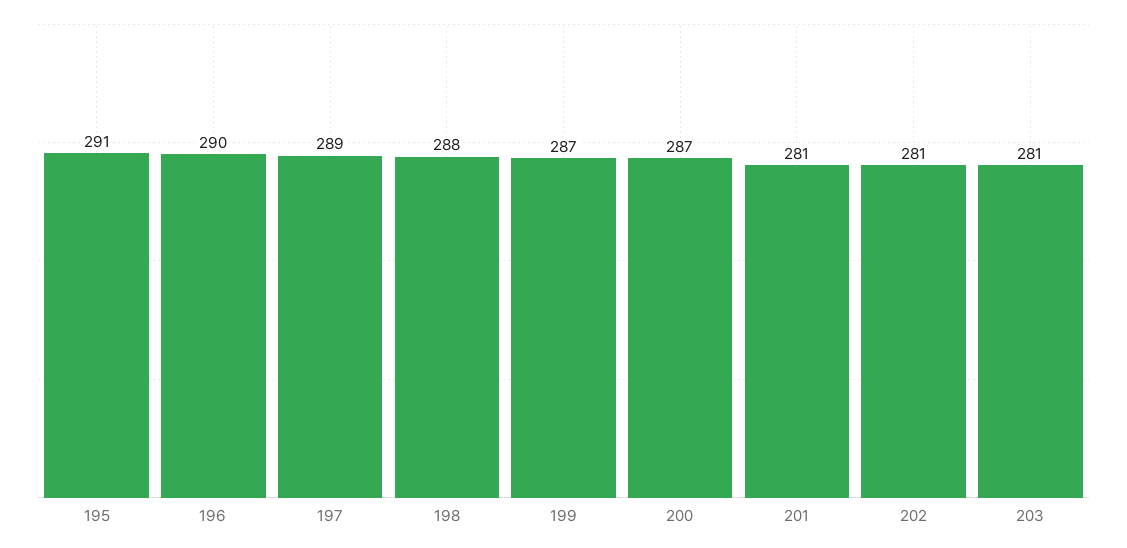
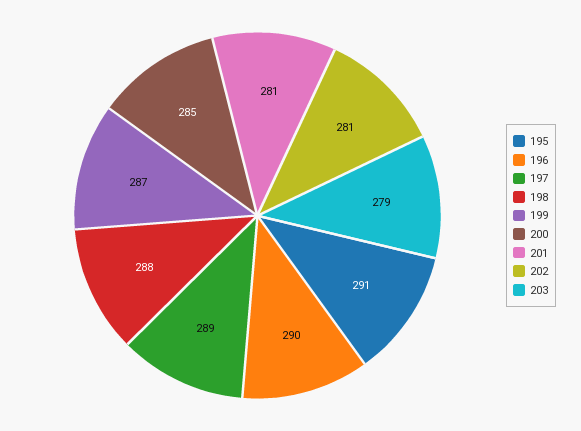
  {
    "195": 291,
    "196": 290,
    "197": 289,
    "198": 288,
    "199": 287,
-   "200": 287,
+   "200": 285,
    "201": 281,
    "202": 281,
-   "203": 281
+   "203": 279
  }

